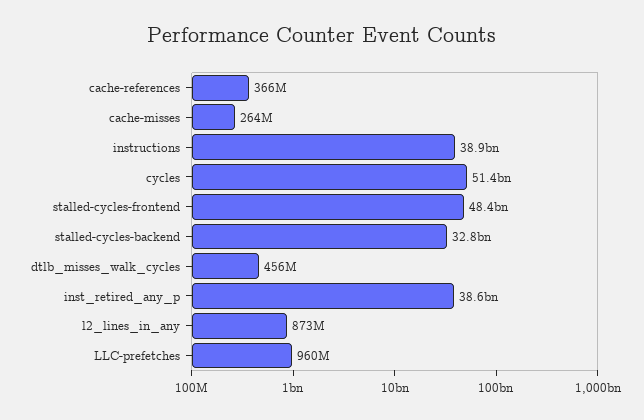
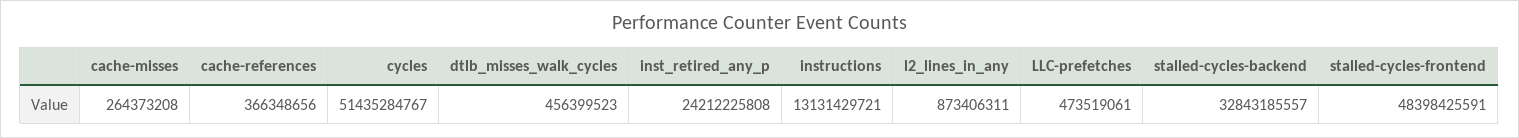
  {
    "cache-references": 366348656,
    "cache-misses": 264373208,
-   "instructions": 38900000000,
+   "instructions": 13131429721,
    "cycles": 51435284767,
    "stalled-cycles-frontend": 48398425591,
    "stalled-cycles-backend": 32843185557,
    "dtlb_misses_walk_cycles": 456399523,
-   "inst_retired_any_p": 38600000000,
+   "inst_retired_any_p": 24212225808,
    "l2_lines_in_any": 873406311,
-   "LLC-prefetches": 960000000
+   "LLC-prefetches": 473519061
  }

